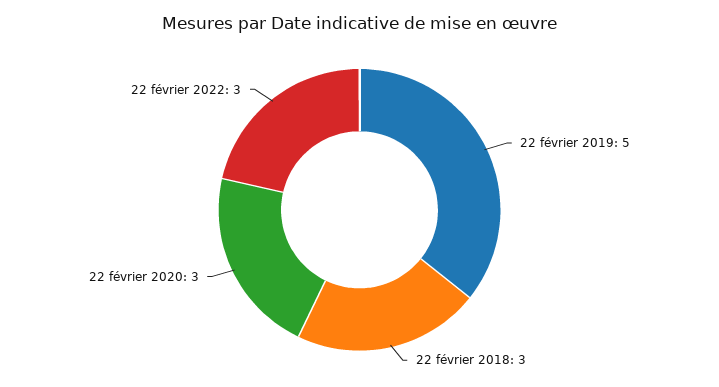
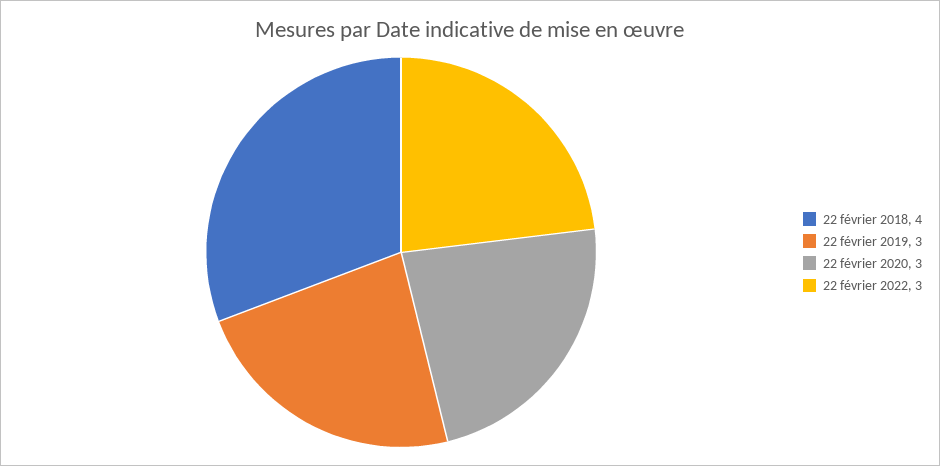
  {
-   "22 février 2019": 5,
+   "22 février 2019": 3,
-   "22 février 2018": 3,
+   "22 février 2018": 4,
    "22 février 2020": 3,
    "22 février 2022": 3
  }

